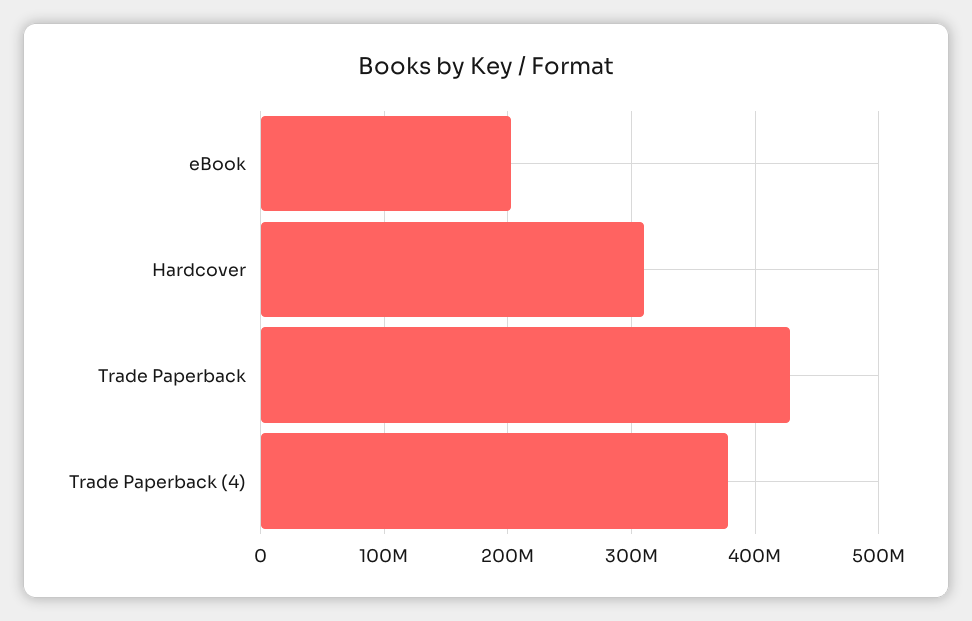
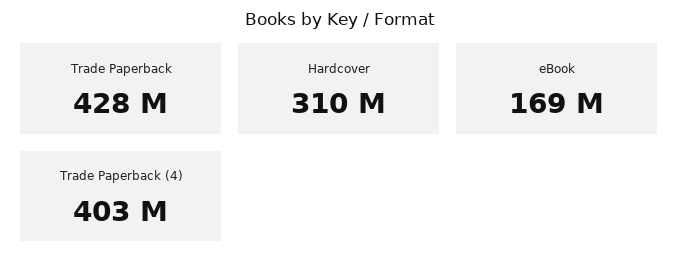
  {
-   "eBook": 200000000,
+   "eBook": 169000000,
    "Hardcover": 310000000,
    "Trade Paperback": 428000000,
-   "Trade Paperback (4)": 380000000
+   "Trade Paperback (4)": 403000000
  }

